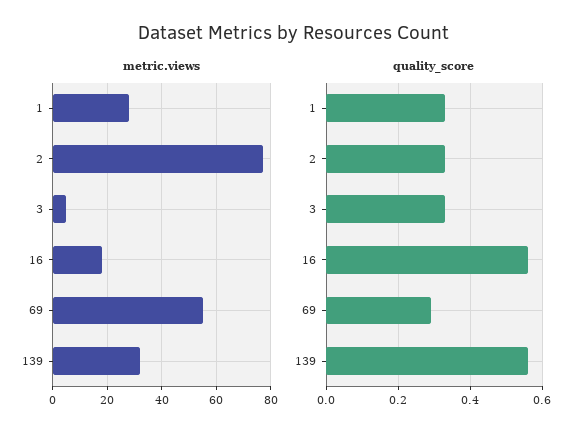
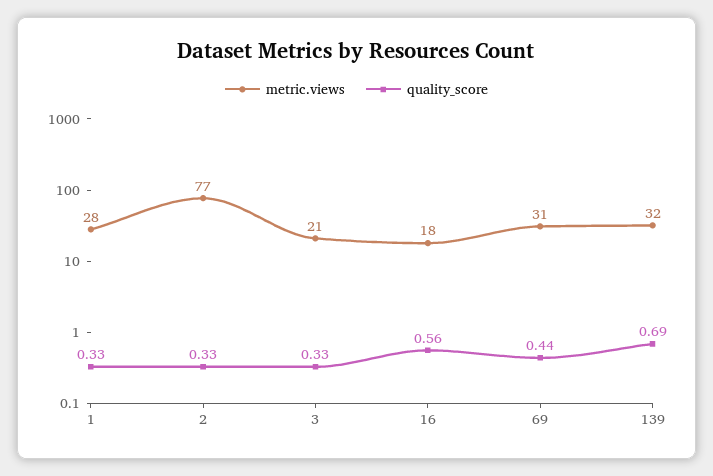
  {
    "metric.views": {
      "1": 28,
      "2": 77,
-     "3": 5,
+     "3": 21,
      "16": 18,
-     "69": 55,
+     "69": 31,
      "139": 32
    },
    "quality_score": {
      "1": 0.33,
      "2": 0.33,
      "3": 0.33,
      "16": 0.56,
-     "69": 0.3,
+     "69": 0.44,
-     "139": 0.55
+     "139": 0.69
    }
  }

